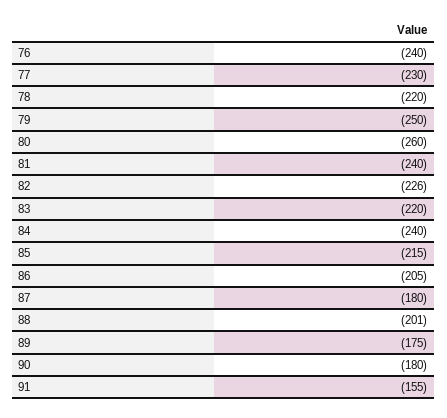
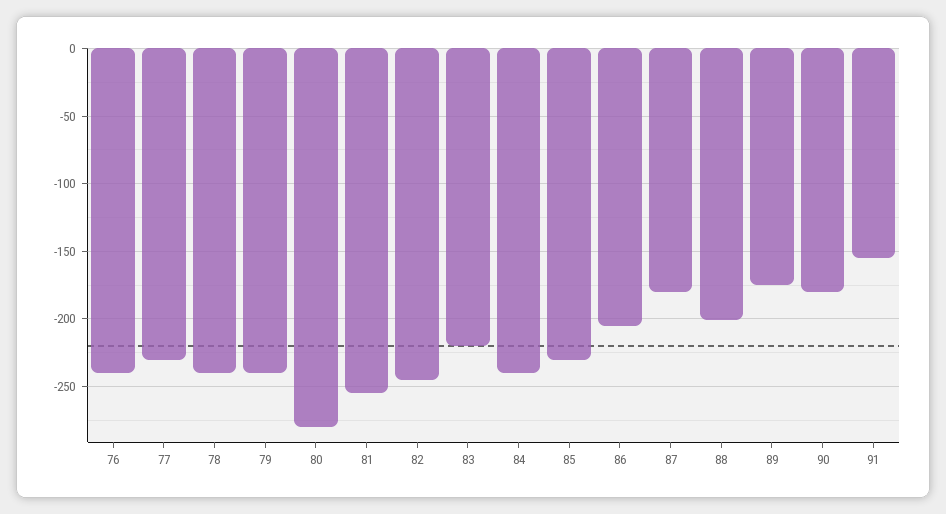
  {
    "76": -240,
    "77": -230,
-   "78": -220,
+   "78": -240,
-   "79": -250,
+   "79": -240,
-   "80": -260,
+   "80": -280,
-   "81": -240,
+   "81": -255,
-   "82": -226,
+   "82": -245,
    "83": -220,
    "84": -240,
-   "85": -215,
+   "85": -230,
    "86": -205,
    "87": -180,
    "88": -201,
    "89": -175,
    "90": -180,
    "91": -155
  }

